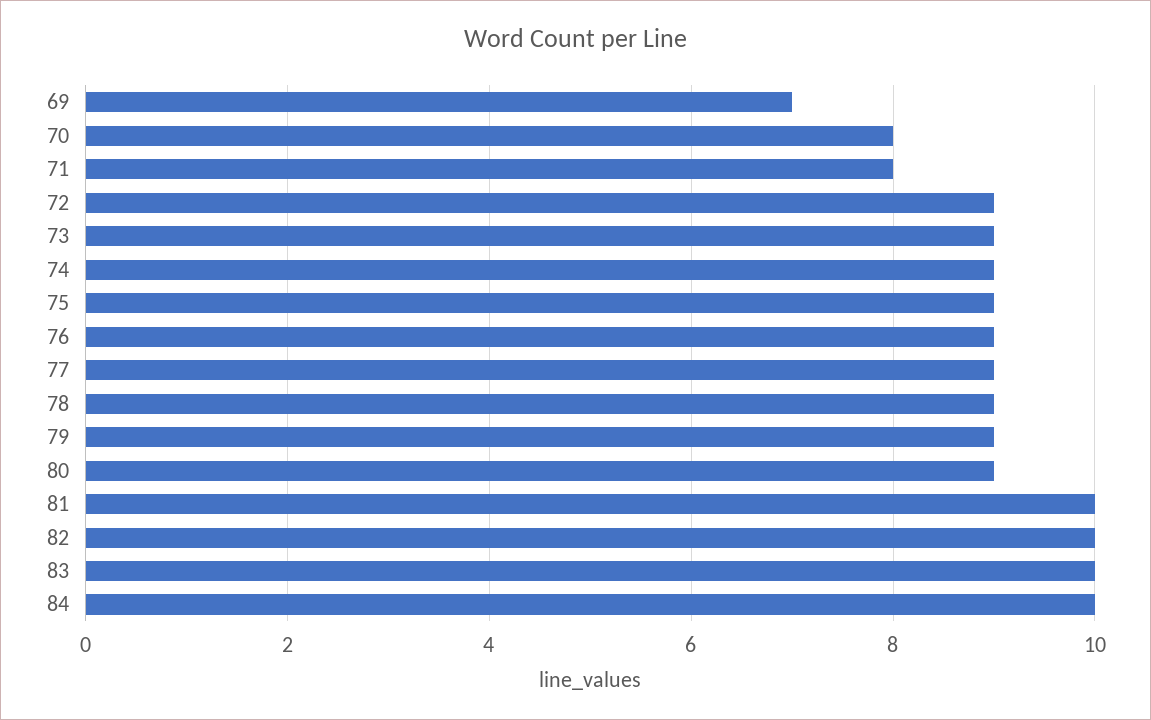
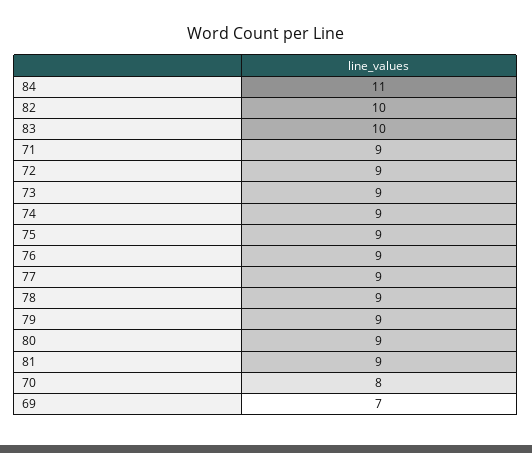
  {
    "69": 7,
    "70": 8,
-   "71": 8,
+   "71": 9,
    "72": 9,
    "73": 9,
    "74": 9,
    "75": 9,
    "76": 9,
    "77": 9,
    "78": 9,
    "79": 9,
    "80": 9,
-   "81": 10,
+   "81": 9,
    "82": 10,
    "83": 10,
-   "84": 10
+   "84": 11
  }

